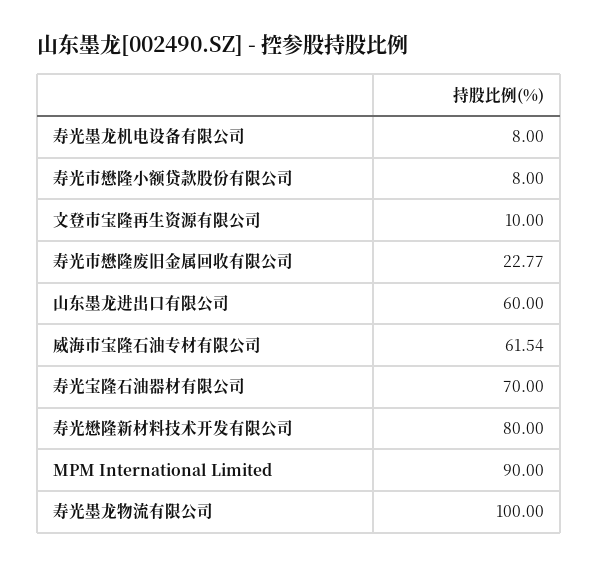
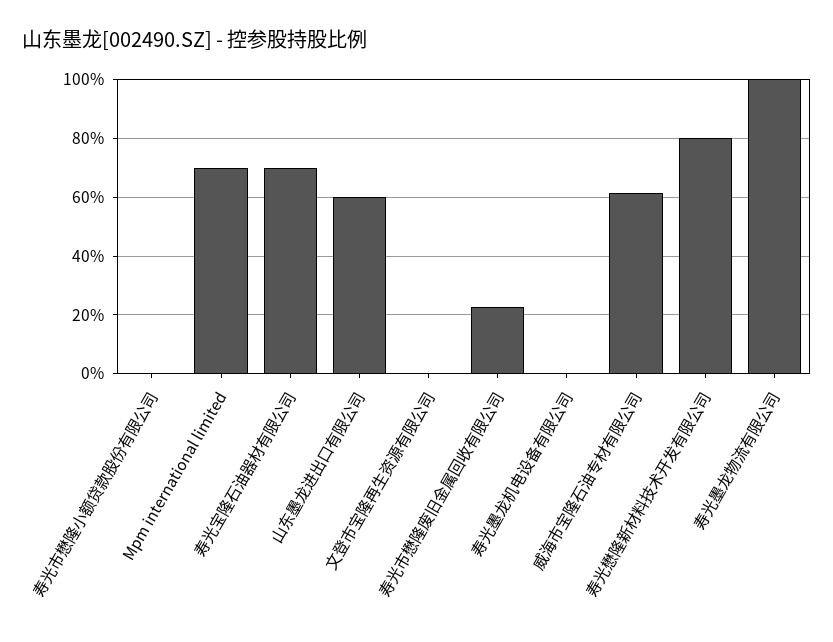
  {
-   "寿光墨龙机电设备有限公司": 8,
+   "寿光墨龙机电设备有限公司": 0,
-   "寿光市懋隆小额贷款股份有限公司": 8,
+   "寿光市懋隆小额贷款股份有限公司": 0,
-   "文登市宝隆再生资源有限公司": 10,
+   "文登市宝隆再生资源有限公司": 0,
    "寿光市懋隆废旧金属回收有限公司": 22.77,
    "山东墨龙进出口有限公司": 60,
    "威海市宝隆石油专材有限公司": 61.54,
    "寿光宝隆石油器材有限公司": 70,
    "寿光懋隆新材料技术开发有限公司": 80,
-   "MPM International Limited": 90,
+   "MPM International Limited": 70,
    "寿光墨龙物流有限公司": 100
  }

